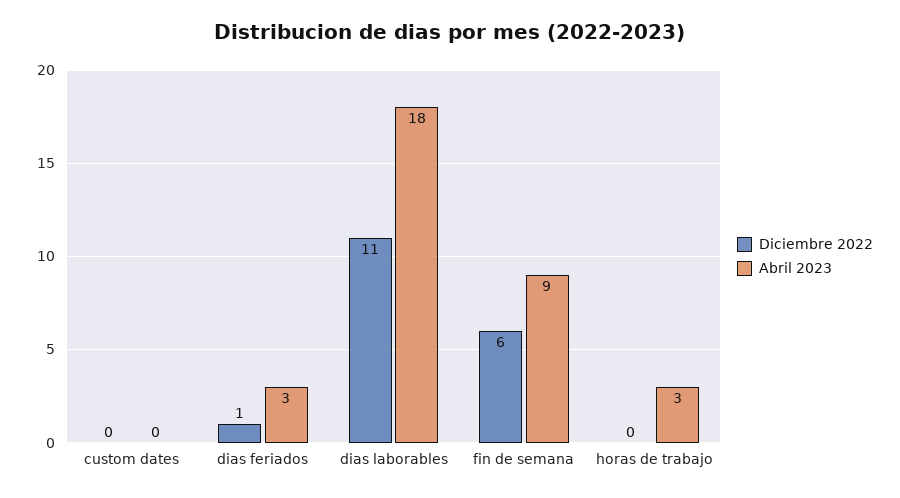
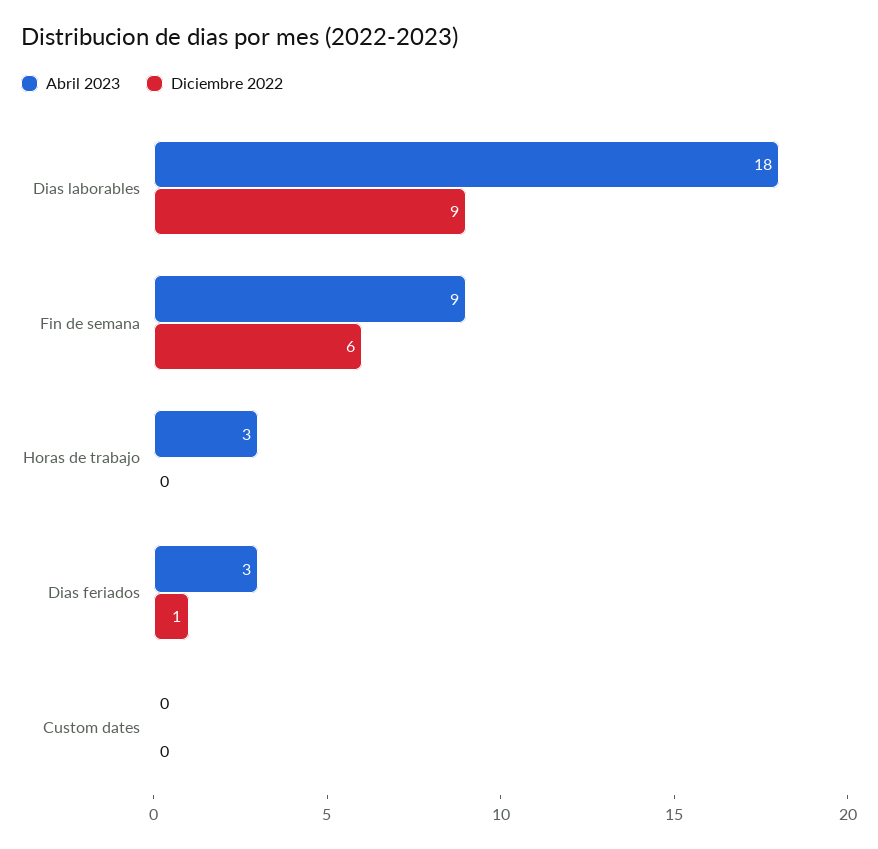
  {
    "Diciembre 2022": {
      "custom dates": 0,
      "dias feriados": 1,
-     "dias laborables": 11,
+     "dias laborables": 9,
      "fin de semana": 6,
      "horas de trabajo": 0
    },
    "Abril 2023": {
      "custom dates": 0,
      "dias feriados": 3,
      "dias laborables": 18,
      "fin de semana": 9,
      "horas de trabajo": 3
    }
  }

